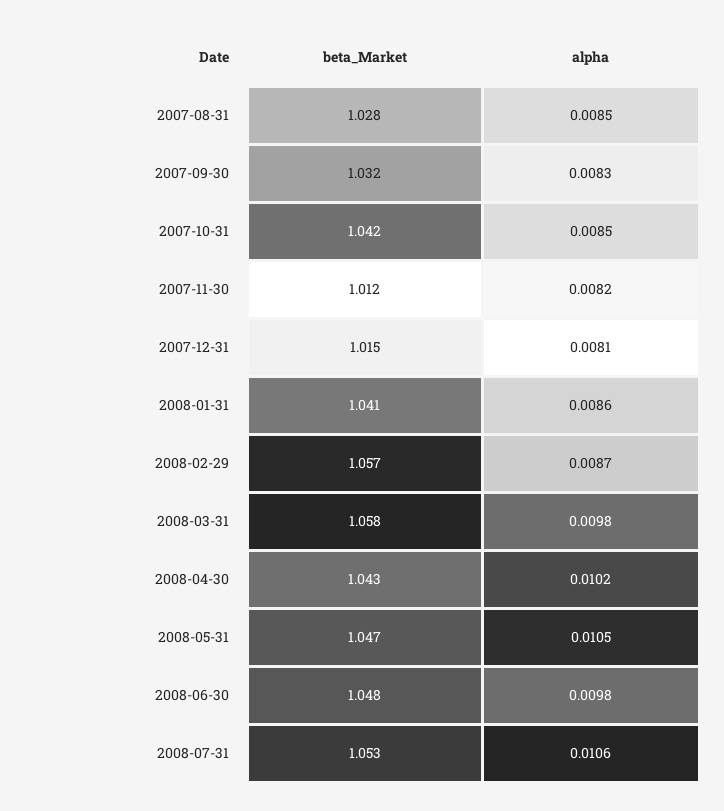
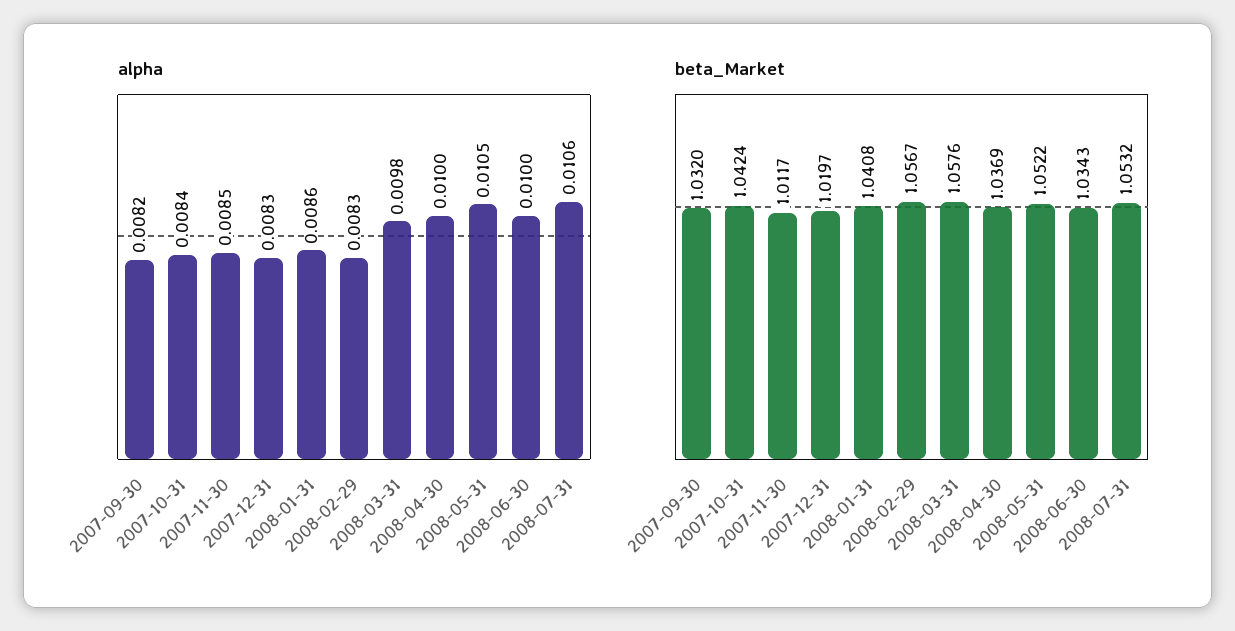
  {
    "beta_Market": {
-     "2007-08-31": 1.028,
      "2007-09-30": 1.032,
      "2007-10-31": 1.0424,
      "2007-11-30": 1.0117,
-     "2007-12-31": 1.015,
+     "2007-12-31": 1.0197,
      "2008-01-31": 1.0408,
      "2008-02-29": 1.0567,
      "2008-03-31": 1.0576,
-     "2008-04-30": 1.043,
+     "2008-04-30": 1.0369,
-     "2008-05-31": 1.047,
+     "2008-05-31": 1.0522,
-     "2008-06-30": 1.048,
+     "2008-06-30": 1.0343,
      "2008-07-31": 1.0532
    },
    "alpha": {
-     "2007-08-31": 0.0085,
-     "2007-09-30": 0.0083,
+     "2007-09-30": 0.0082,
-     "2007-10-31": 0.0085,
+     "2007-10-31": 0.0084,
-     "2007-11-30": 0.0082,
+     "2007-11-30": 0.0085,
-     "2007-12-31": 0.0081,
+     "2007-12-31": 0.0083,
      "2008-01-31": 0.0086,
-     "2008-02-29": 0.0087,
+     "2008-02-29": 0.0083,
      "2008-03-31": 0.0098,
-     "2008-04-30": 0.0102,
+     "2008-04-30": 0.01,
      "2008-05-31": 0.0105,
-     "2008-06-30": 0.0098,
+     "2008-06-30": 0.01,
      "2008-07-31": 0.0106
    }
  }

